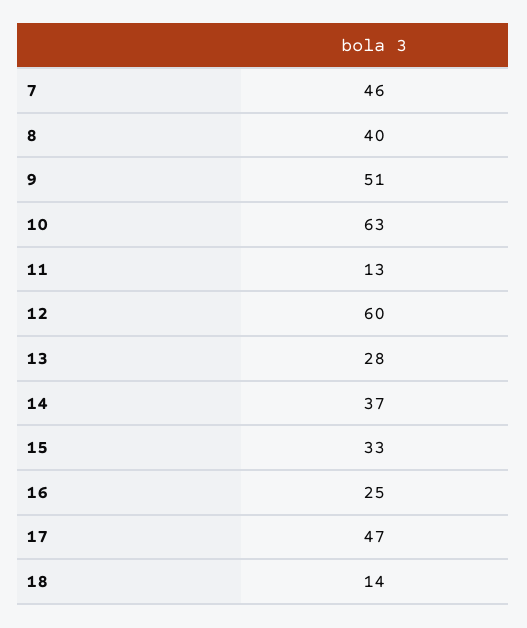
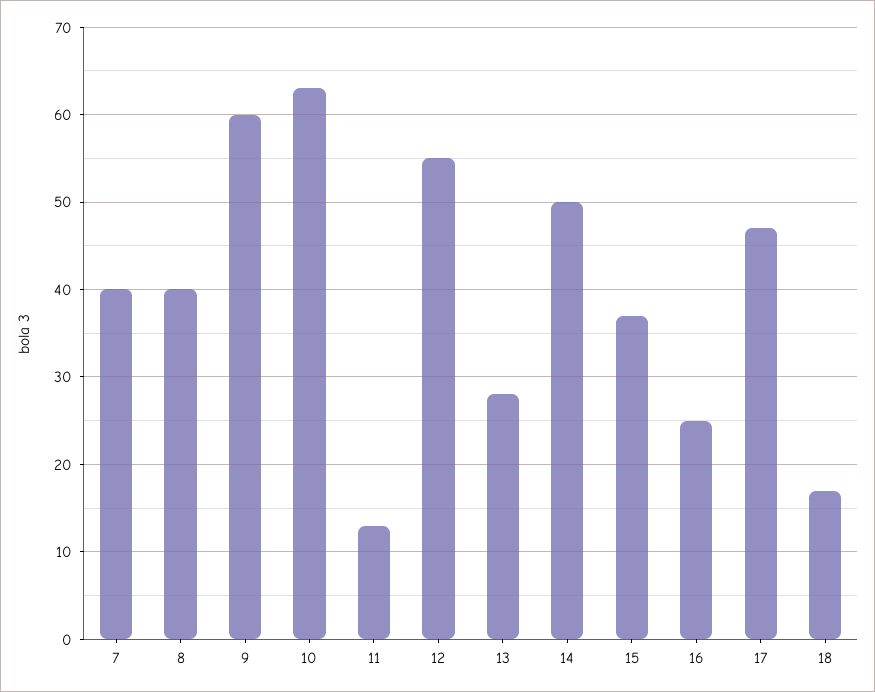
  {
-   "7": 46,
+   "7": 40,
    "8": 40,
-   "9": 51,
+   "9": 60,
    "10": 63,
    "11": 13,
-   "12": 60,
+   "12": 55,
    "13": 28,
-   "14": 37,
+   "14": 50,
-   "15": 33,
+   "15": 37,
    "16": 25,
    "17": 47,
-   "18": 14
+   "18": 17
  }

